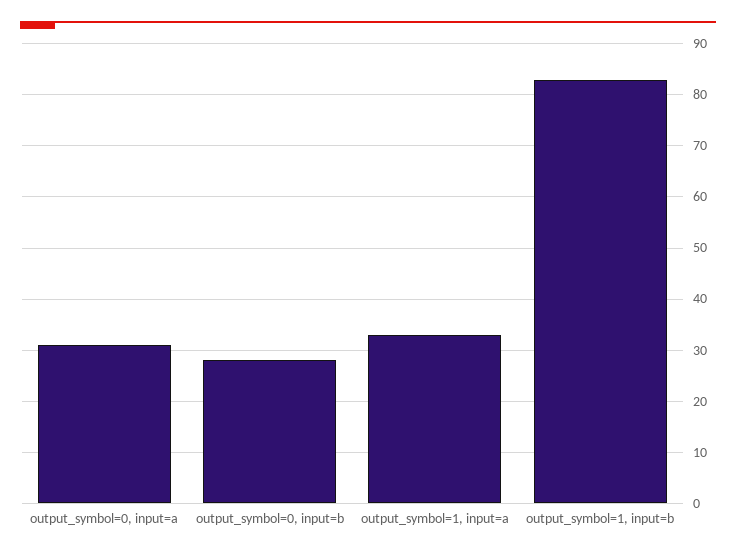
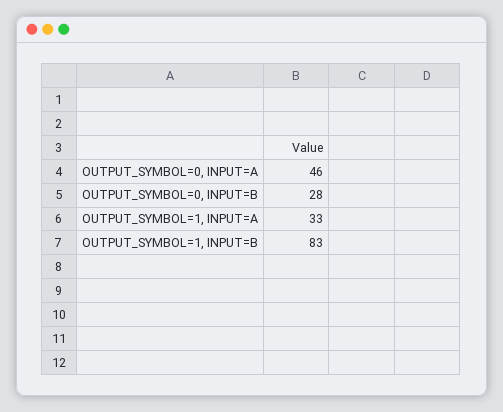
  {
-   "output_symbol=0, input=a": 30,
+   "output_symbol=0, input=a": 46,
    "output_symbol=0, input=b": 28,
    "output_symbol=1, input=a": 33,
    "output_symbol=1, input=b": 83
  }

